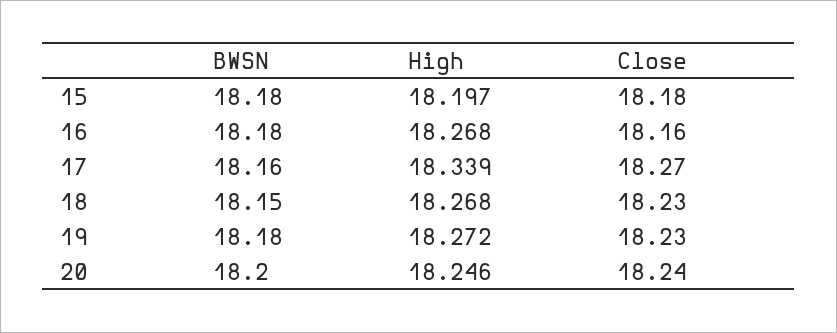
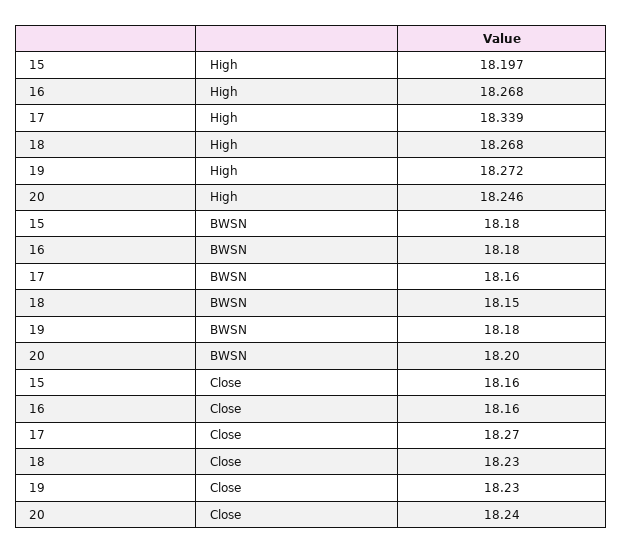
  {
    "BWSN": {
      "15": 18.18,
      "16": 18.18,
      "17": 18.16,
      "18": 18.15,
      "19": 18.18,
      "20": 18.2
    },
    "High": {
      "15": 18.197,
      "16": 18.268,
      "17": 18.339,
      "18": 18.268,
      "19": 18.272,
      "20": 18.246
    },
    "Close": {
-     "15": 18.18,
+     "15": 18.16,
      "16": 18.16,
      "17": 18.27,
      "18": 18.23,
      "19": 18.23,
      "20": 18.24
    }
  }

